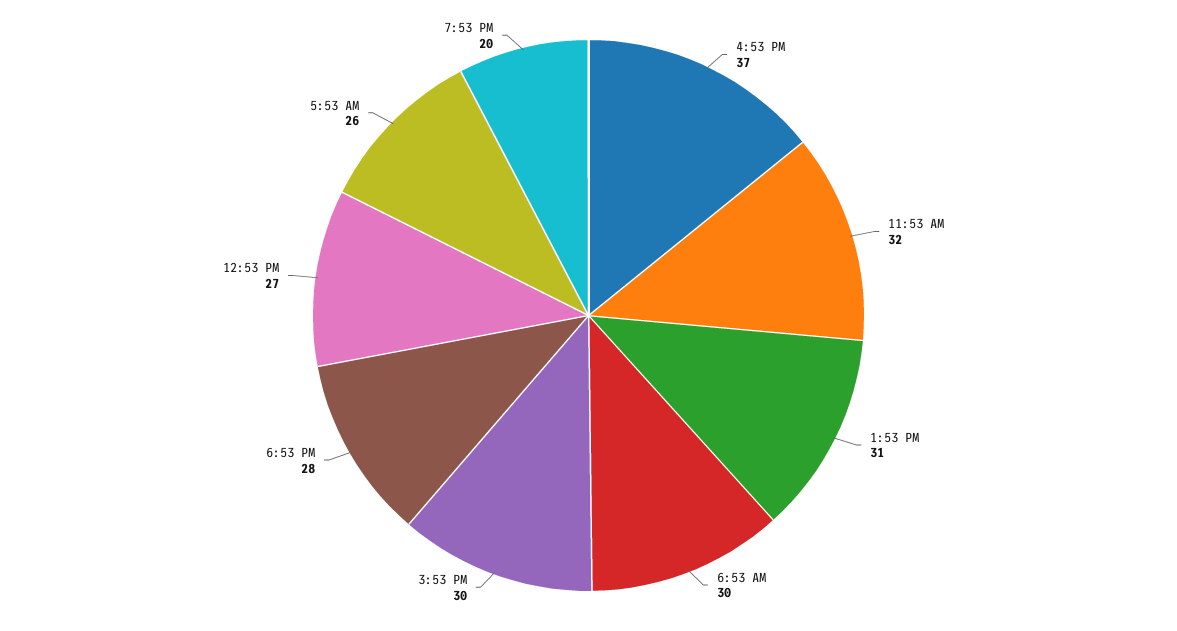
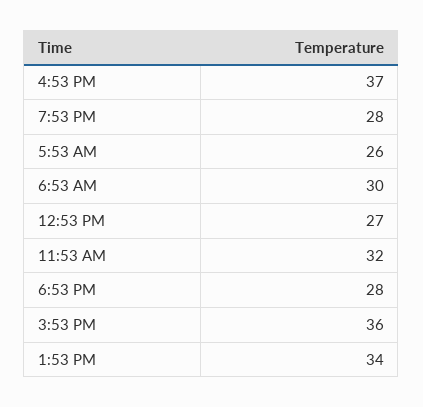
  {
    "4:53 PM": 37,
    "11:53 AM": 32,
-   "1:53 PM": 31,
+   "1:53 PM": 34,
    "6:53 AM": 30,
-   "3:53 PM": 30,
+   "3:53 PM": 36,
    "6:53 PM": 28,
    "12:53 PM": 27,
    "5:53 AM": 26,
-   "7:53 PM": 20
+   "7:53 PM": 28
  }

